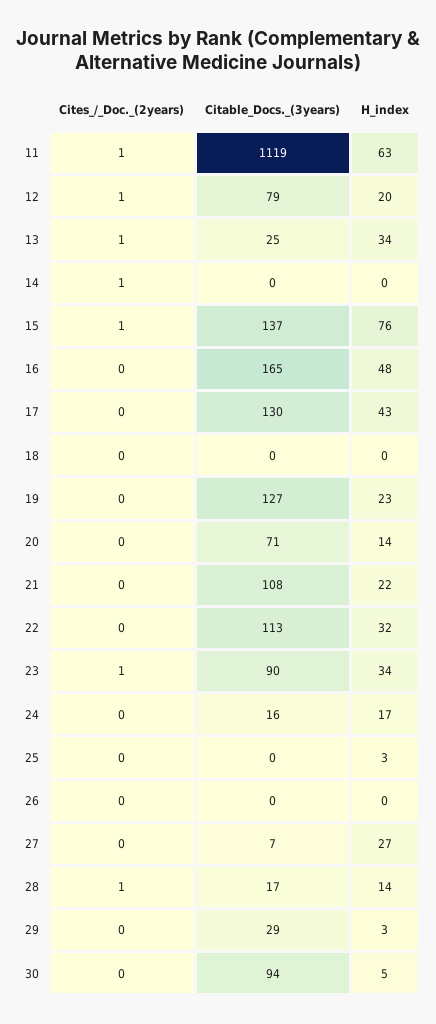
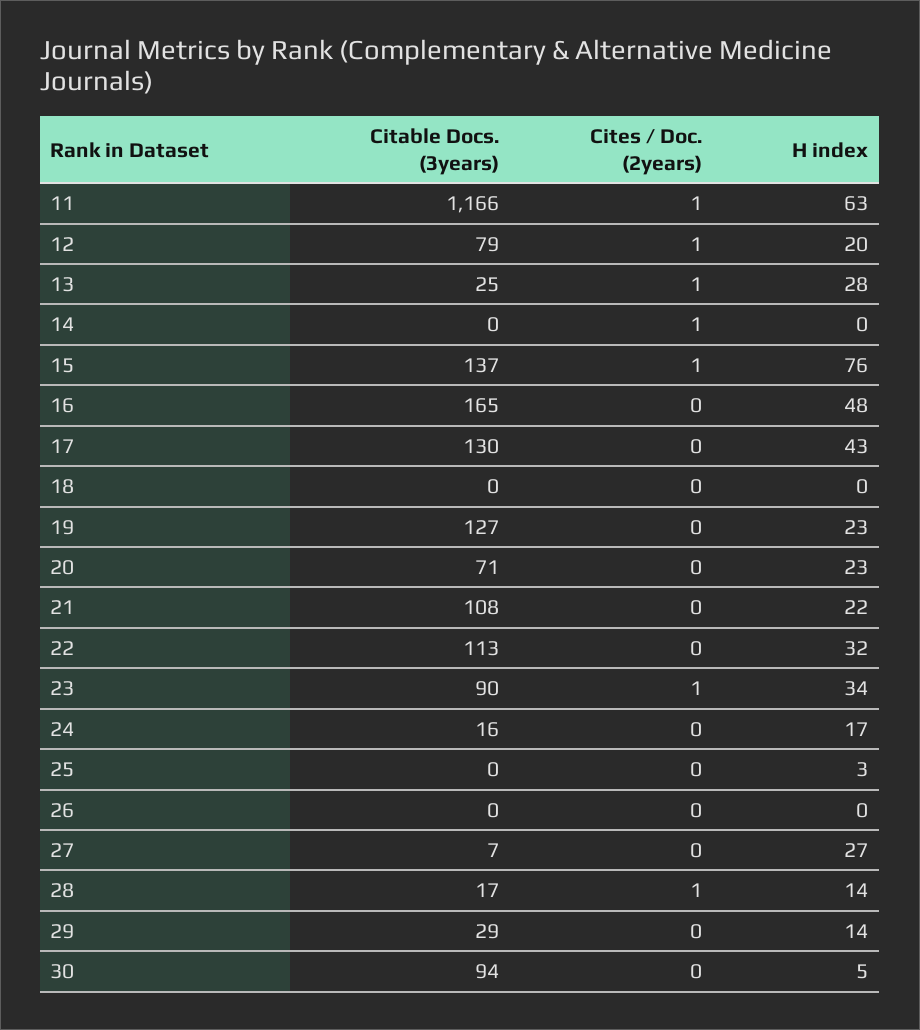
  {
    "Cites_/_Doc._(2years)": {
      "11": 1,
      "12": 1,
      "13": 1,
      "14": 1,
      "15": 1,
      "16": 0,
      "17": 0,
      "18": 0,
      "19": 0,
      "20": 0,
      "21": 0,
      "22": 0,
      "23": 1,
      "24": 0,
      "25": 0,
      "26": 0,
      "27": 0,
      "28": 1,
      "29": 0,
      "30": 0
    },
    "Citable_Docs._(3years)": {
-     "11": 1119,
+     "11": 1166,
      "12": 79,
      "13": 25,
      "14": 0,
      "15": 137,
      "16": 165,
      "17": 130,
      "18": 0,
      "19": 127,
      "20": 71,
      "21": 108,
      "22": 113,
      "23": 90,
      "24": 16,
      "25": 0,
      "26": 0,
      "27": 7,
      "28": 17,
      "29": 29,
      "30": 94
    },
    "H_index": {
      "11": 63,
      "12": 20,
-     "13": 34,
+     "13": 28,
      "14": 0,
      "15": 76,
      "16": 48,
      "17": 43,
      "18": 0,
      "19": 23,
-     "20": 14,
+     "20": 23,
      "21": 22,
      "22": 32,
      "23": 34,
      "24": 17,
      "25": 3,
      "26": 0,
      "27": 27,
      "28": 14,
-     "29": 3,
+     "29": 14,
      "30": 5
    }
  }

